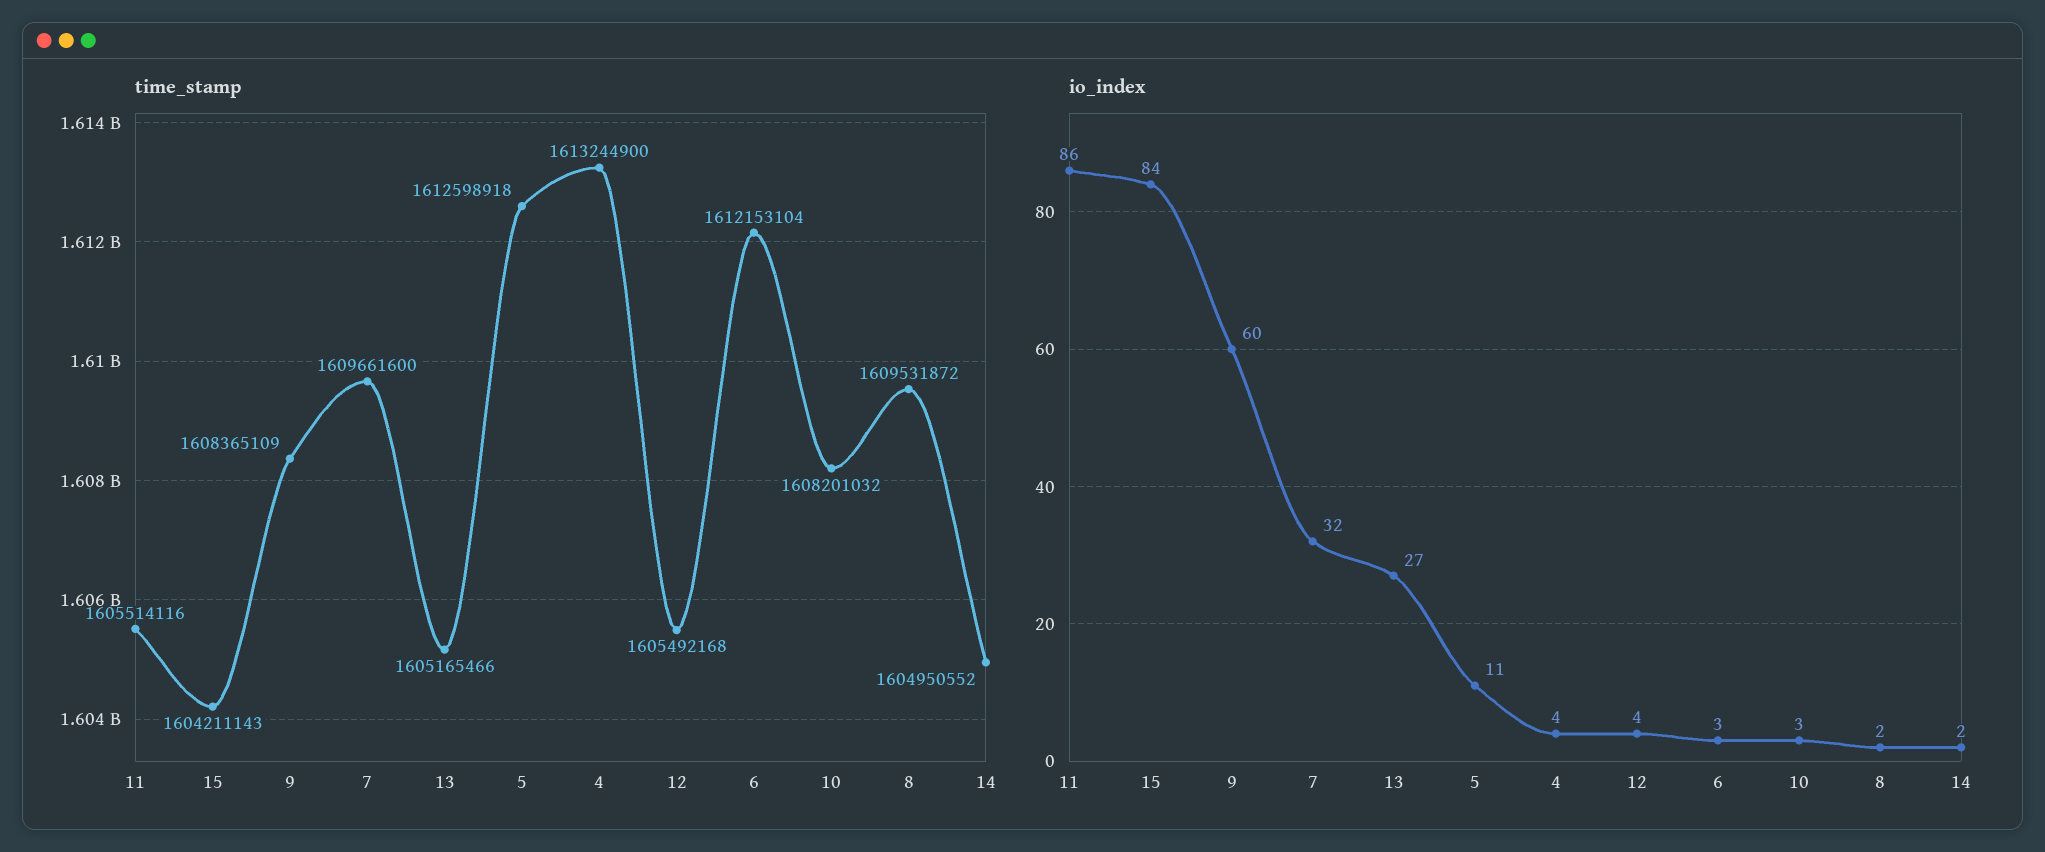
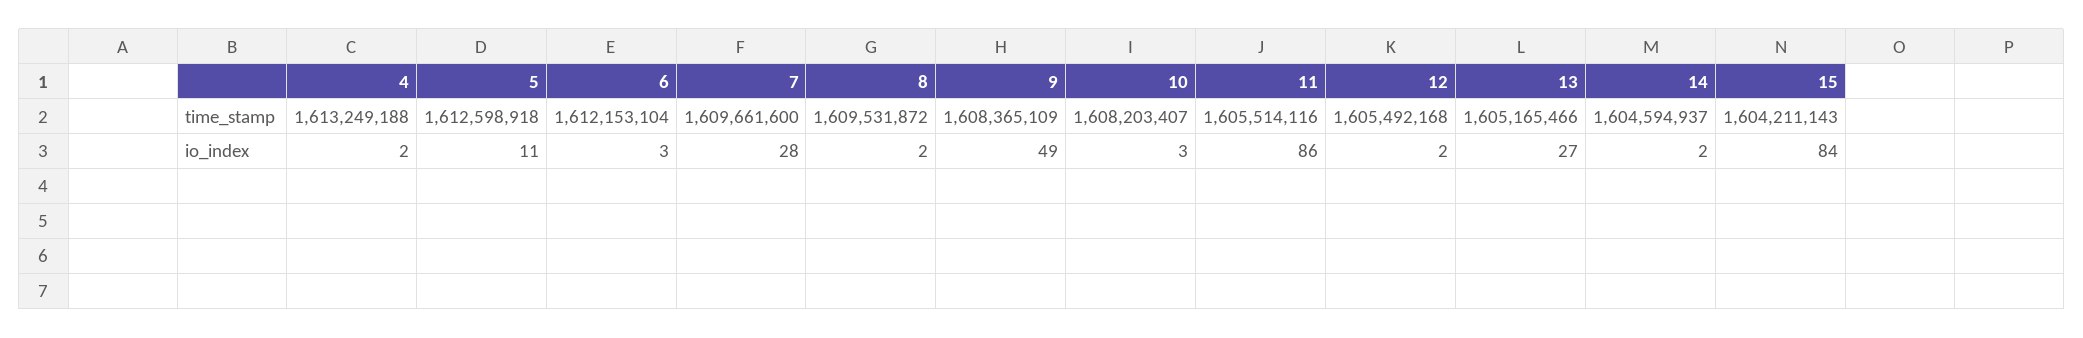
  {
    "time_stamp": {
      "11": 1605514116,
      "15": 1604211143,
      "9": 1608365109,
      "7": 1609661600,
      "13": 1605165466,
      "5": 1612598918,
-     "4": 1613244900,
+     "4": 1613249188,
      "12": 1605492168,
      "6": 1612153104,
-     "10": 1608201032,
+     "10": 1608203407,
      "8": 1609531872,
-     "14": 1604950552
+     "14": 1604594937
    },
    "io_index": {
      "11": 86,
      "15": 84,
-     "9": 60,
+     "9": 49,
-     "7": 32,
+     "7": 28,
      "13": 27,
      "5": 11,
-     "4": 4,
+     "4": 2,
-     "12": 4,
+     "12": 2,
      "6": 3,
      "10": 3,
      "8": 2,
      "14": 2
    }
  }

